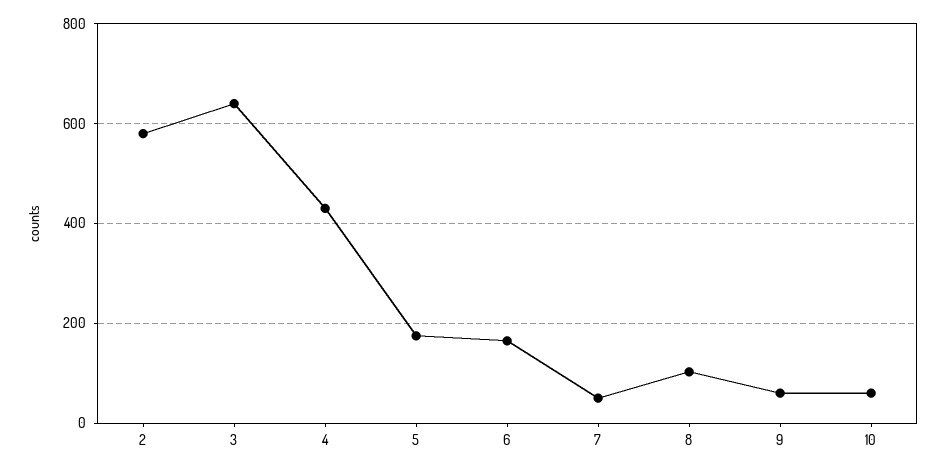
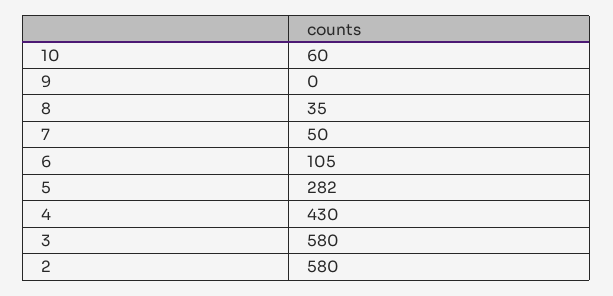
  {
    "2": 580,
-   "3": 640,
+   "3": 580,
    "4": 430,
-   "5": 180,
+   "5": 282,
-   "6": 160,
+   "6": 105,
    "7": 50,
-   "8": 100,
+   "8": 35,
-   "9": 60,
+   "9": 0,
    "10": 60
  }

